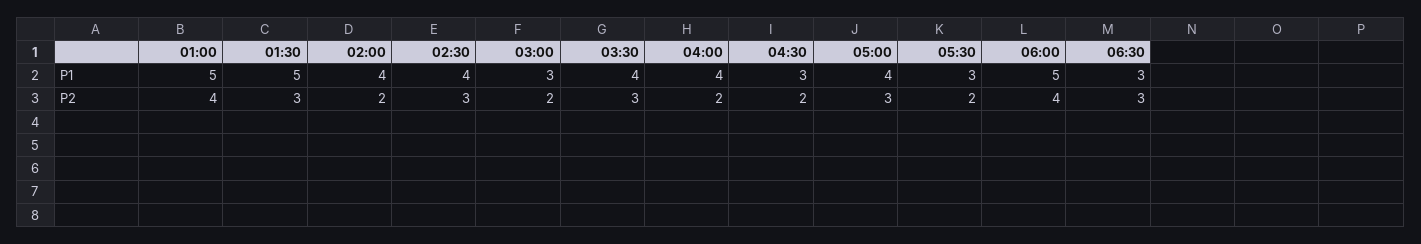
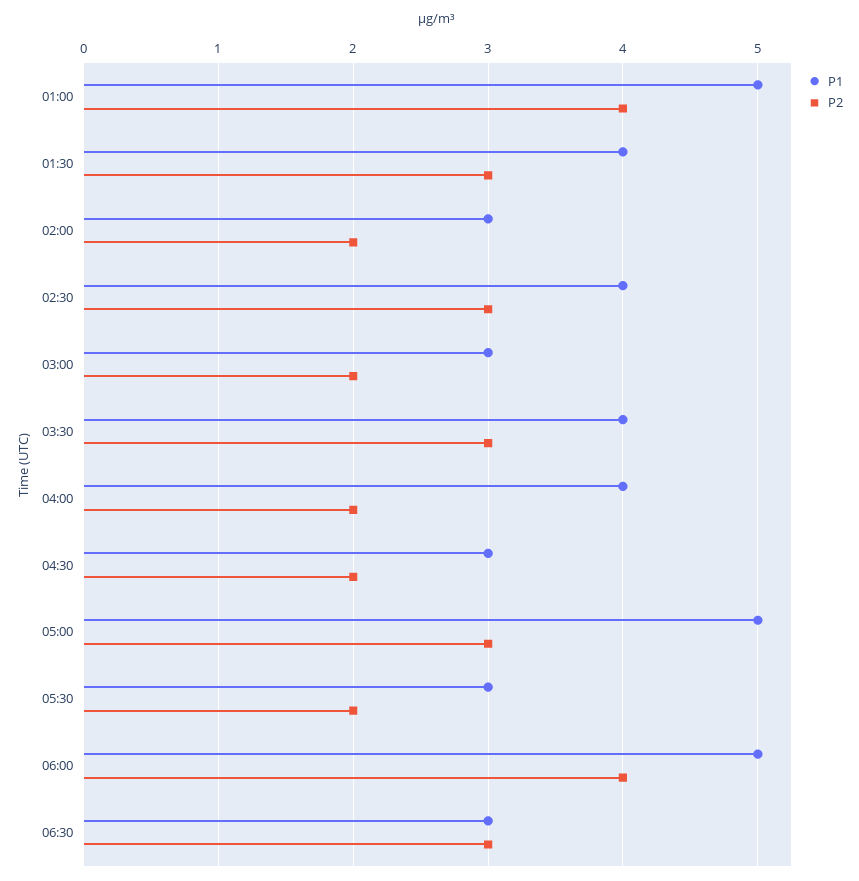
  {
    "P1": {
      "01:00": 5,
-     "01:30": 5,
+     "01:30": 4,
-     "02:00": 4,
+     "02:00": 3,
      "02:30": 4,
      "03:00": 3,
      "03:30": 4,
      "04:00": 4,
      "04:30": 3,
-     "05:00": 4,
+     "05:00": 5,
      "05:30": 3,
      "06:00": 5,
      "06:30": 3
    },
    "P2": {
      "01:00": 4,
      "01:30": 3,
      "02:00": 2,
      "02:30": 3,
      "03:00": 2,
      "03:30": 3,
      "04:00": 2,
      "04:30": 2,
      "05:00": 3,
      "05:30": 2,
      "06:00": 4,
      "06:30": 3
    }
  }

